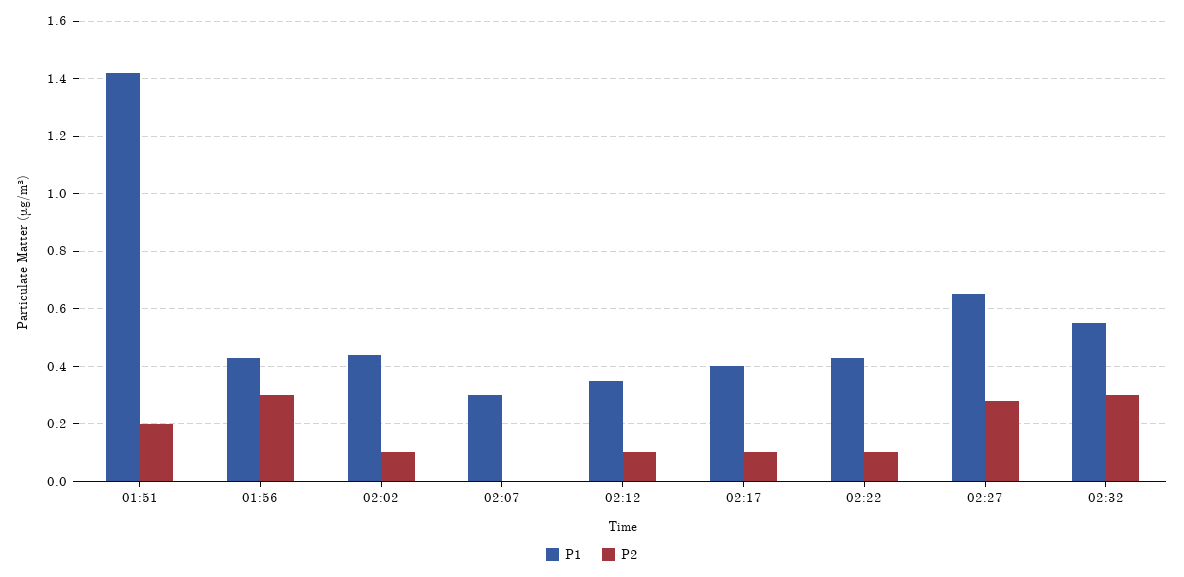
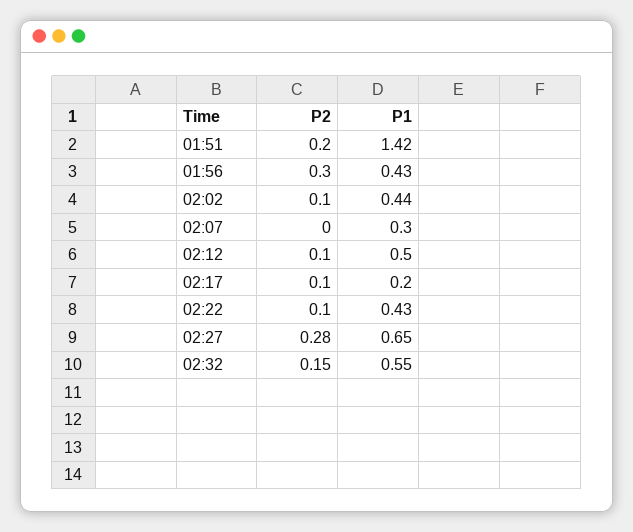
  {
    "P1": {
      "01:51": 1.42,
      "01:56": 0.43,
      "02:02": 0.44,
      "02:07": 0.3,
-     "02:12": 0.35,
+     "02:12": 0.5,
-     "02:17": 0.4,
+     "02:17": 0.2,
      "02:22": 0.43,
      "02:27": 0.65,
      "02:32": 0.55
    },
    "P2": {
      "01:51": 0.2,
      "01:56": 0.3,
      "02:02": 0.1,
      "02:07": 0,
      "02:12": 0.1,
      "02:17": 0.1,
      "02:22": 0.1,
      "02:27": 0.28,
-     "02:32": 0.3
+     "02:32": 0.15
    }
  }

